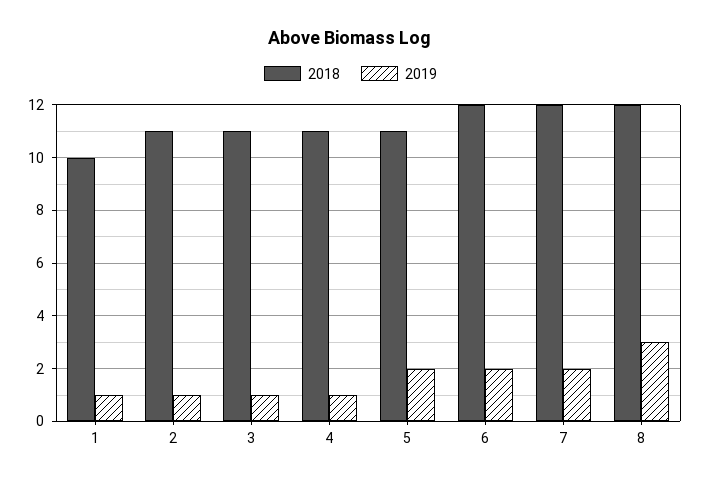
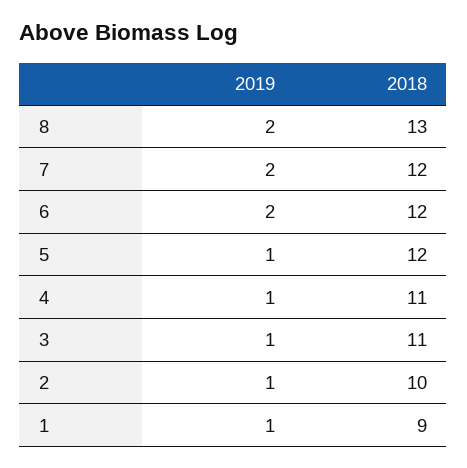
  {
    "2018": {
-     "1": 10,
+     "1": 9,
-     "2": 11,
+     "2": 10,
      "3": 11,
      "4": 11,
-     "5": 11,
+     "5": 12,
      "6": 12,
      "7": 12,
-     "8": 12
+     "8": 13
    },
    "2019": {
      "1": 1,
      "2": 1,
      "3": 1,
      "4": 1,
-     "5": 2,
+     "5": 1,
      "6": 2,
      "7": 2,
-     "8": 3
+     "8": 2
    }
  }

